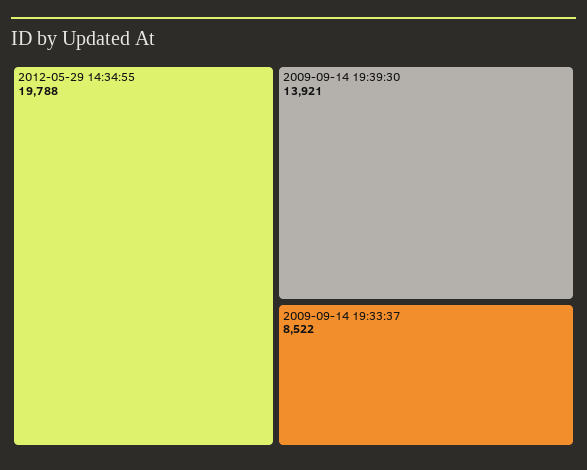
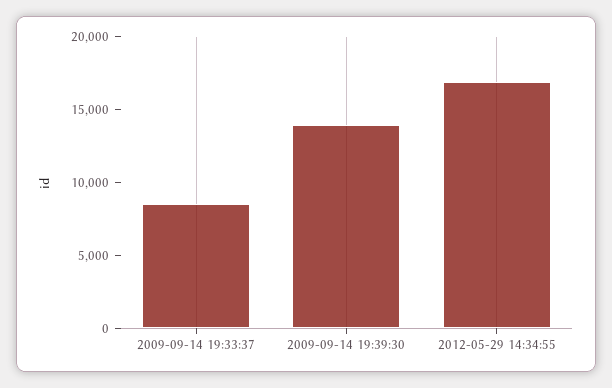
  {
-   "2012-05-29 14:34:55": 19788,
+   "2012-05-29 14:34:55": 17000,
    "2009-09-14 19:39:30": 13921,
    "2009-09-14 19:33:37": 8522
  }

